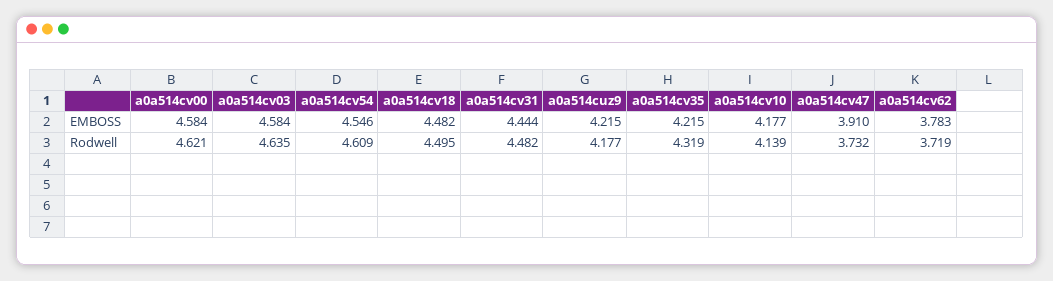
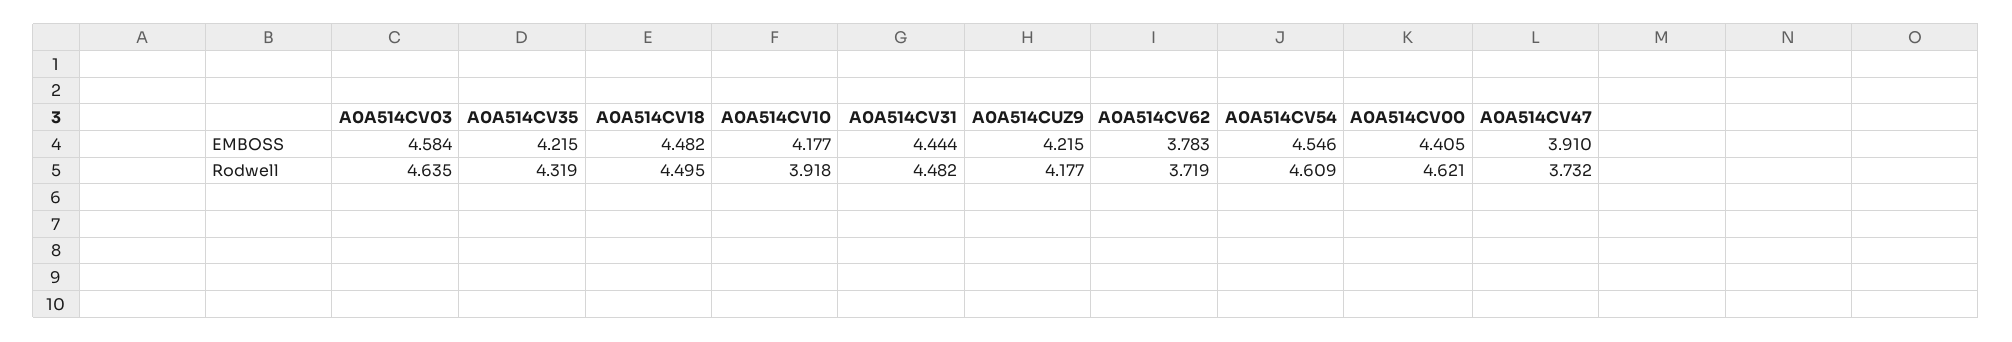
  {
    "a0a514cv00": {
-     "EMBOSS": 4.584,
+     "EMBOSS": 4.405,
      "Rodwell": 4.621
    },
    "a0a514cv03": {
      "EMBOSS": 4.584,
      "Rodwell": 4.635
    },
    "a0a514cv54": {
      "EMBOSS": 4.546,
      "Rodwell": 4.609
    },
    "a0a514cv18": {
      "EMBOSS": 4.482,
      "Rodwell": 4.495
    },
    "a0a514cv31": {
      "EMBOSS": 4.444,
      "Rodwell": 4.482
    },
    "a0a514cuz9": {
      "EMBOSS": 4.215,
      "Rodwell": 4.177
    },
    "a0a514cv35": {
      "EMBOSS": 4.215,
      "Rodwell": 4.319
    },
    "a0a514cv10": {
      "EMBOSS": 4.177,
-     "Rodwell": 4.139
+     "Rodwell": 3.918
    },
    "a0a514cv47": {
      "EMBOSS": 3.91,
      "Rodwell": 3.732
    },
    "a0a514cv62": {
      "EMBOSS": 3.783,
      "Rodwell": 3.719
    }
  }

